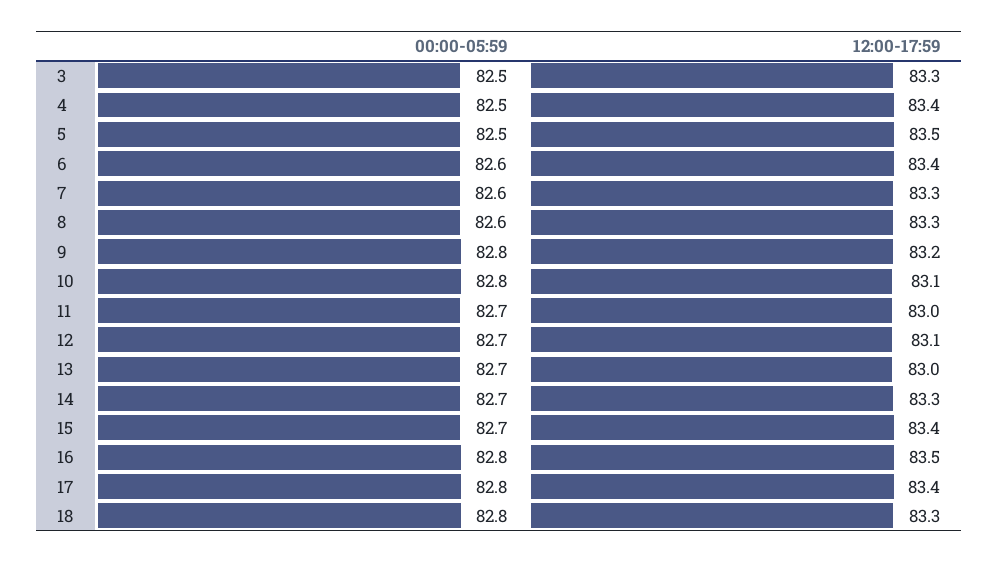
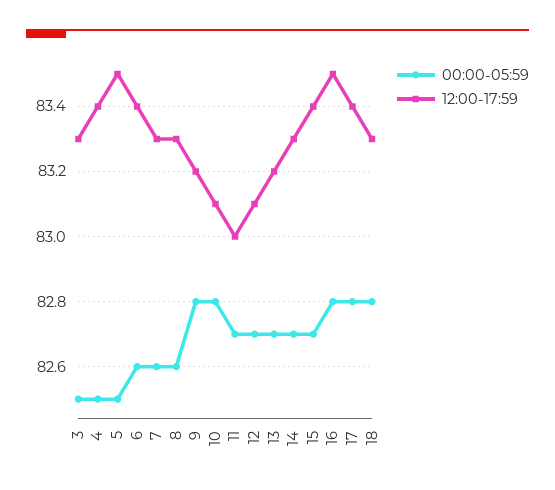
  {
    "00:00-05:59": {
      "3": 82.5,
      "4": 82.5,
      "5": 82.5,
      "6": 82.6,
      "7": 82.6,
      "8": 82.6,
      "9": 82.8,
      "10": 82.8,
      "11": 82.7,
      "12": 82.7,
      "13": 82.7,
      "14": 82.7,
      "15": 82.7,
      "16": 82.8,
      "17": 82.8,
      "18": 82.8
    },
    "12:00-17:59": {
      "3": 83.3,
      "4": 83.4,
      "5": 83.5,
      "6": 83.4,
      "7": 83.3,
      "8": 83.3,
      "9": 83.2,
      "10": 83.1,
      "11": 83,
      "12": 83.1,
-     "13": 83,
+     "13": 83.2,
      "14": 83.3,
      "15": 83.4,
      "16": 83.5,
      "17": 83.4,
      "18": 83.3
    }
  }

